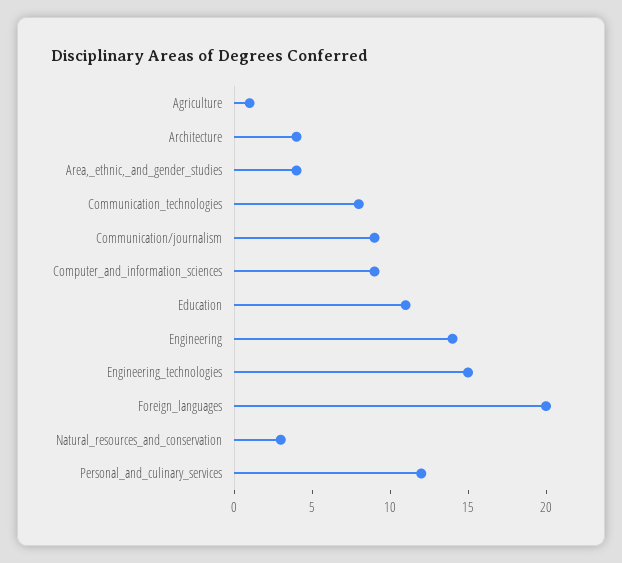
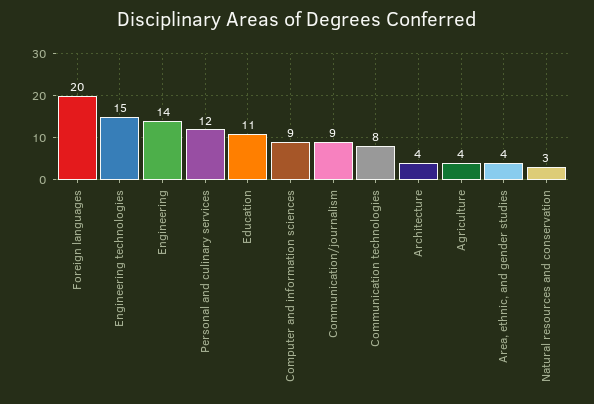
  {
-   "Agriculture": 1,
+   "Agriculture": 4,
    "Architecture": 4,
    "Area,_ethnic,_and_gender_studies": 4,
    "Communication_technologies": 8,
    "Communication/journalism": 9,
    "Computer_and_information_sciences": 9,
    "Education": 11,
    "Engineering": 14,
    "Engineering_technologies": 15,
    "Foreign_languages": 20,
    "Natural_resources_and_conservation": 3,
    "Personal_and_culinary_services": 12
  }

